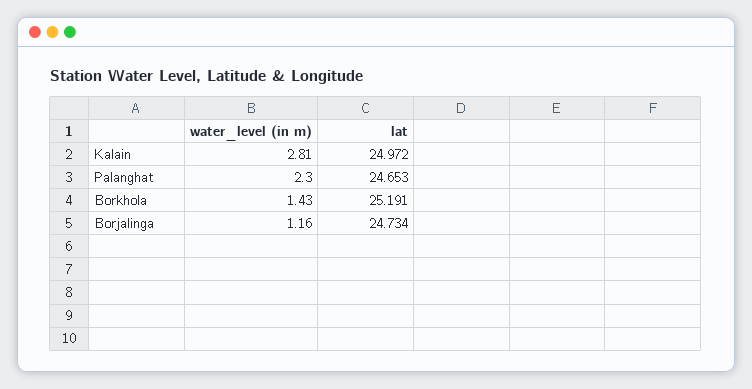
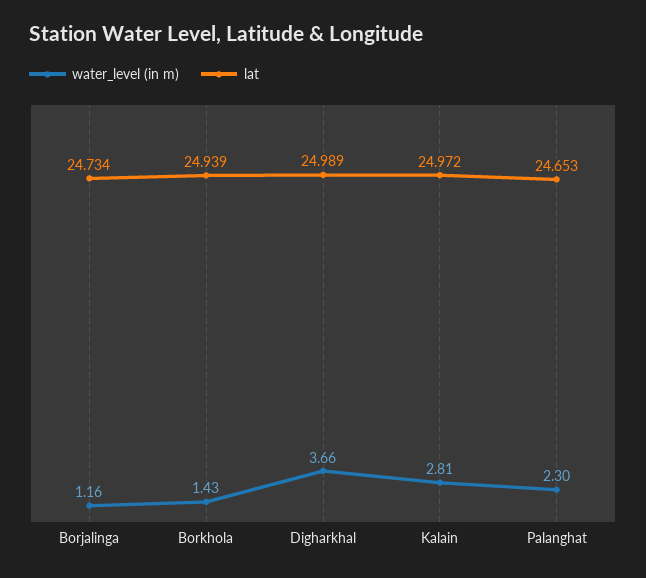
  {
    "water_level (in m)": {
      "Kalain": 2.81,
      "Palanghat": 2.3,
      "Borkhola": 1.43,
-     "Borjalinga": 1.16
+     "Borjalinga": 1.16,
+     "Digharkhal": 3.66
    },
    "lat": {
      "Kalain": 24.972,
      "Palanghat": 24.653,
-     "Borkhola": 25.191,
+     "Borkhola": 24.939,
-     "Borjalinga": 24.734
+     "Borjalinga": 24.734,
+     "Digharkhal": 24.989
    }
  }

